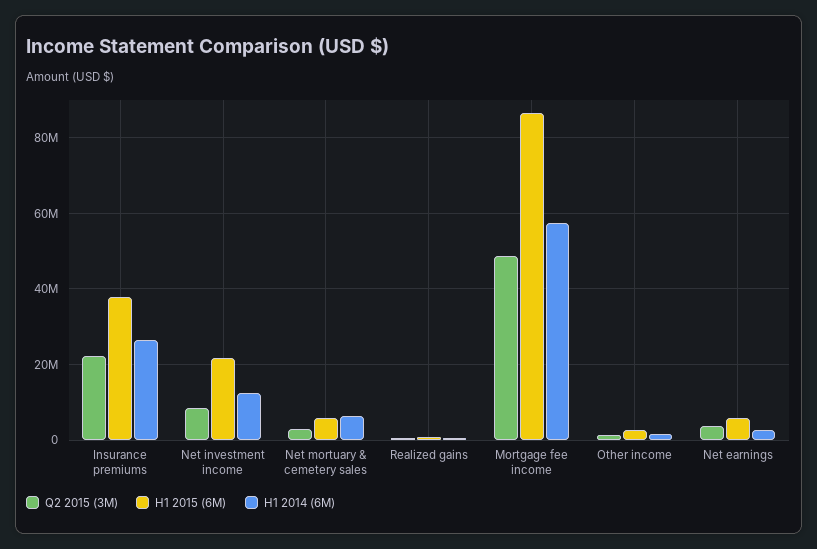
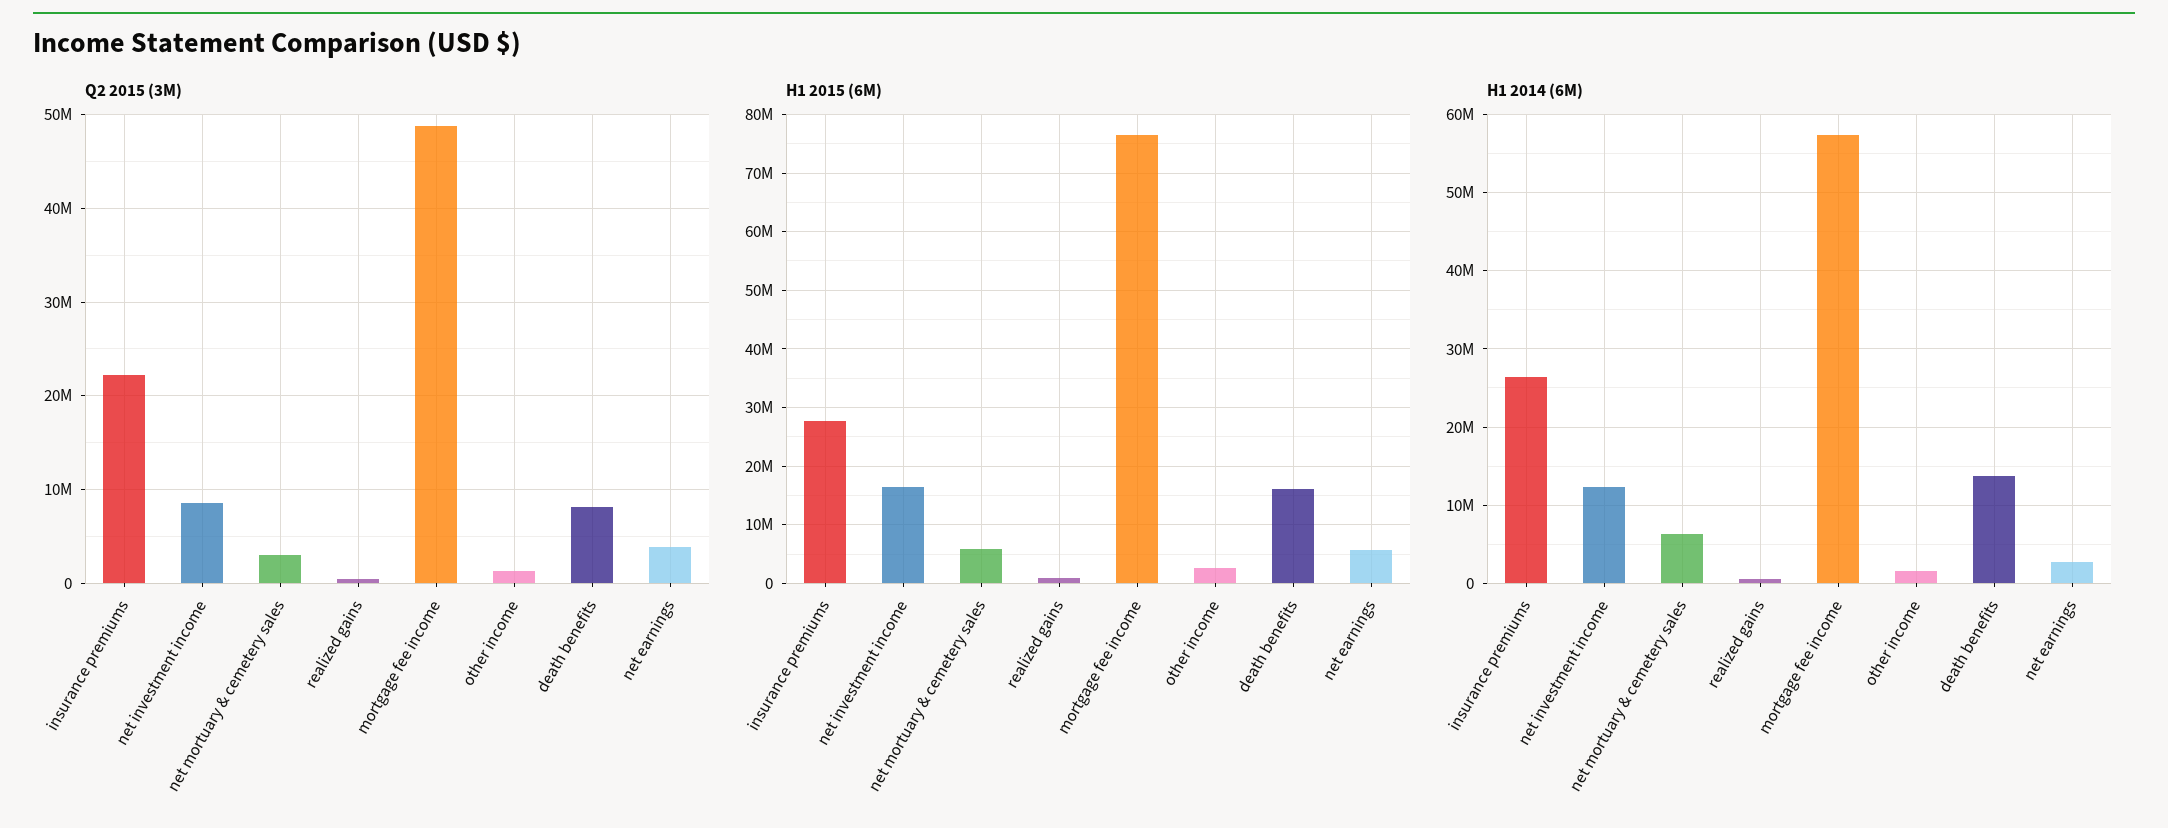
  {
    "Q2 2015 (3M)": {
      "Insurance premiums": 22000000,
      "Net investment income": 9000000,
      "Net mortuary & cemetery sales": 3000000,
      "Realized gains": 1000000,
      "Mortgage fee income": 49000000,
      "Other income": 1000000,
-     "Net earnings": 4000000
+     "Net earnings": 4000000,
+     "death benefits": 8000000
    },
    "H1 2015 (6M)": {
-     "Insurance premiums": 38000000,
+     "Insurance premiums": 28000000,
-     "Net investment income": 22000000,
+     "Net investment income": 16000000,
      "Net mortuary & cemetery sales": 6000000,
      "Realized gains": 0,
-     "Mortgage fee income": 86000000,
+     "Mortgage fee income": 76000000,
      "Other income": 2000000,
-     "Net earnings": 6000000
+     "Net earnings": 6000000,
+     "death benefits": 16000000
    },
    "H1 2014 (6M)": {
      "Insurance premiums": 26000000,
      "Net investment income": 12000000,
      "Net mortuary & cemetery sales": 6000000,
      "Realized gains": 1000000,
      "Mortgage fee income": 57000000,
      "Other income": 2000000,
-     "Net earnings": 3000000
+     "Net earnings": 3000000,
+     "death benefits": 14000000
    }
  }

